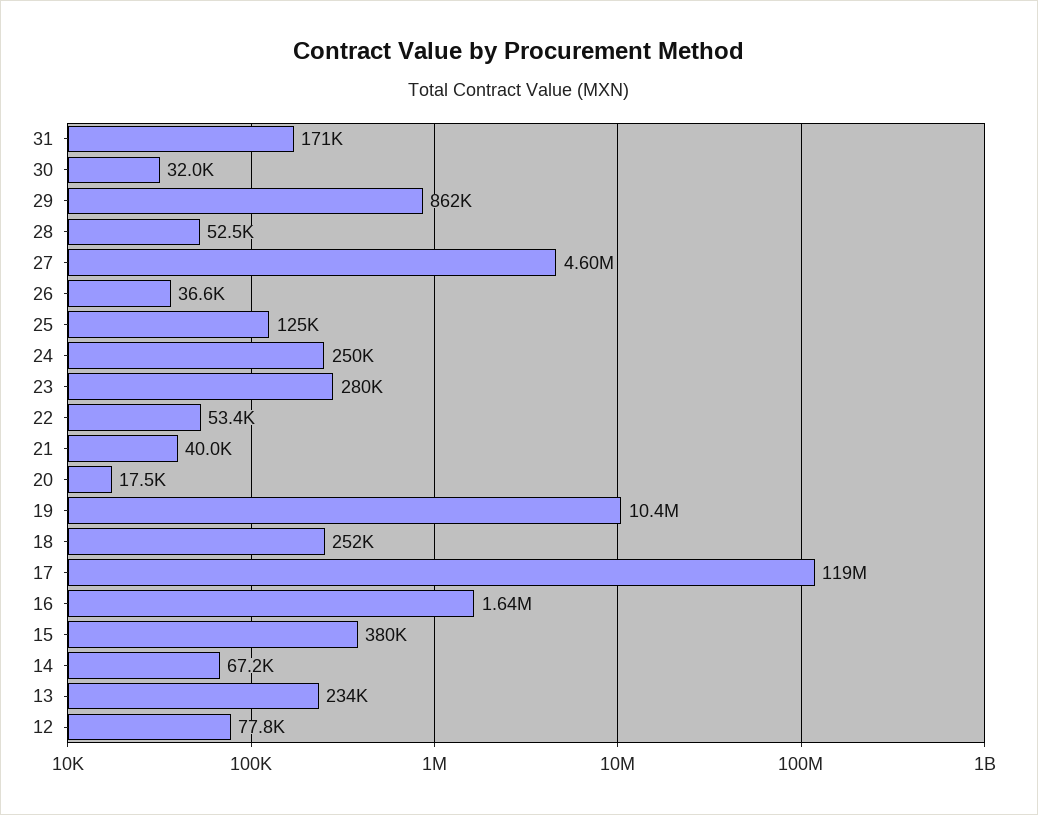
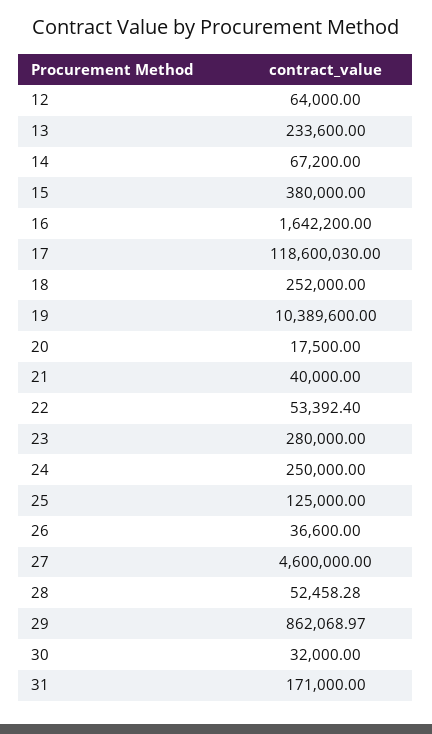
  {
    "31": 171000,
    "30": 32000,
    "29": 862068.97,
    "28": 52458.28,
    "27": 4600000,
    "26": 36600,
    "25": 125000,
    "24": 250000,
    "23": 280000,
    "22": 53392.4,
    "21": 40000,
    "20": 17500,
    "19": 10389600,
    "18": 252000,
    "17": 118600030,
    "16": 1642200,
    "15": 380000,
    "14": 67200,
    "13": 233600,
-   "12": 77800
+   "12": 64000
  }

